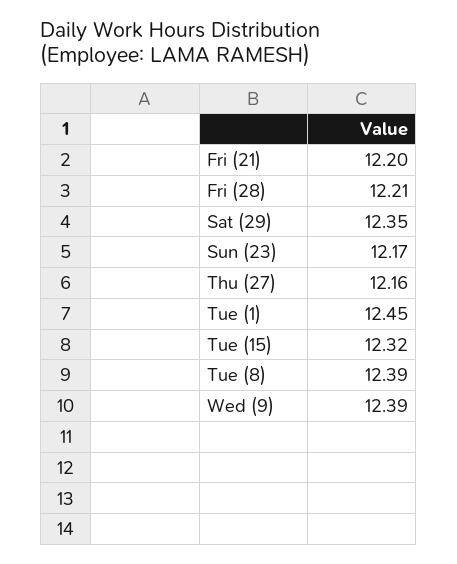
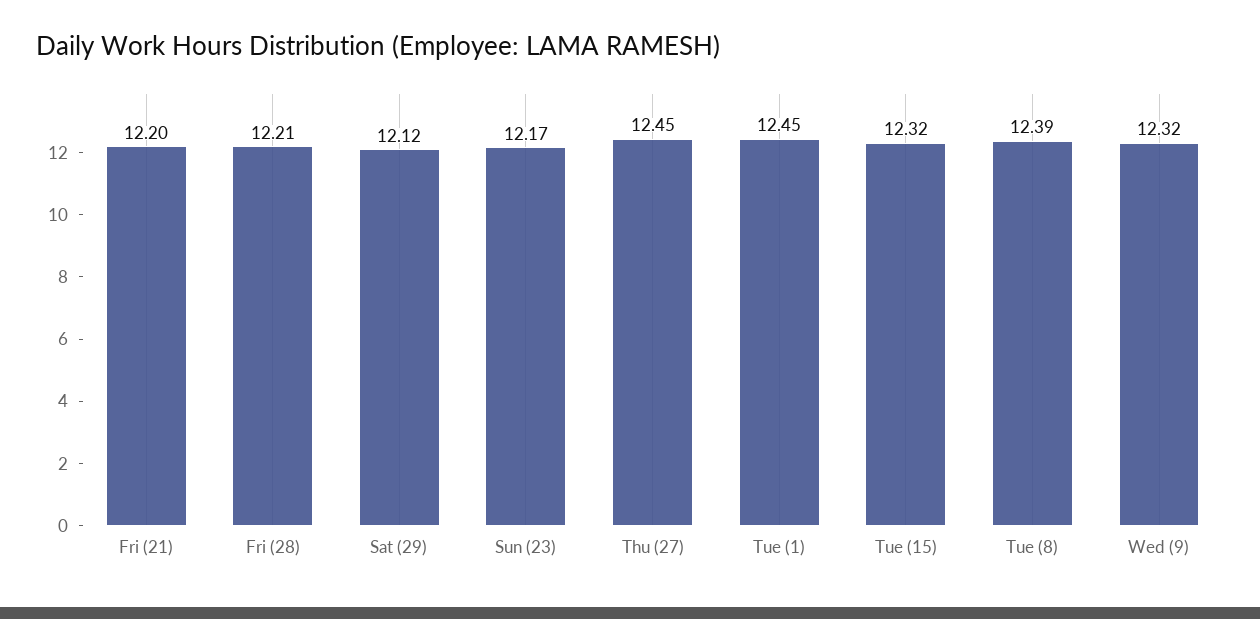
  {
    "Fri (21)": 12.2,
    "Fri (28)": 12.21,
-   "Sat (29)": 12.35,
+   "Sat (29)": 12.12,
    "Sun (23)": 12.17,
-   "Thu (27)": 12.16,
+   "Thu (27)": 12.45,
    "Tue (1)": 12.45,
    "Tue (15)": 12.32,
    "Tue (8)": 12.39,
-   "Wed (9)": 12.39
+   "Wed (9)": 12.32
  }

